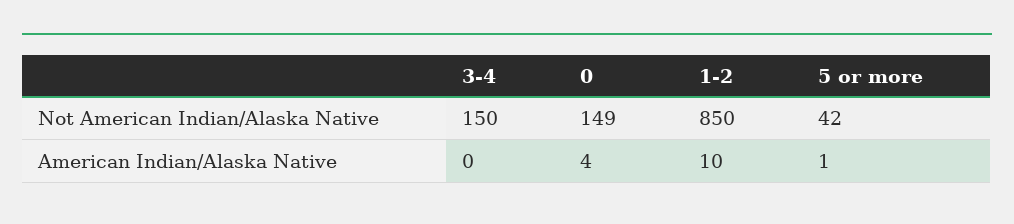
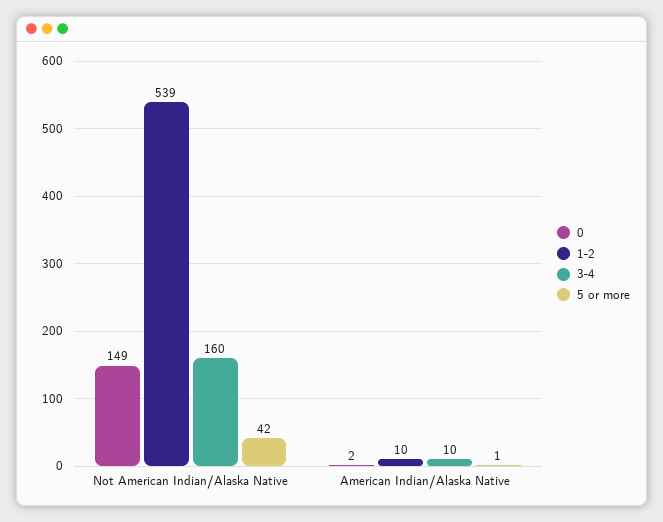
  {
    "3-4": {
-     "Not American Indian/Alaska Native": 150,
+     "Not American Indian/Alaska Native": 160,
-     "American Indian/Alaska Native": 0
+     "American Indian/Alaska Native": 10
    },
    "0": {
      "Not American Indian/Alaska Native": 149,
-     "American Indian/Alaska Native": 4
+     "American Indian/Alaska Native": 2
    },
    "1-2": {
-     "Not American Indian/Alaska Native": 850,
+     "Not American Indian/Alaska Native": 539,
      "American Indian/Alaska Native": 10
    },
    "5 or more": {
      "Not American Indian/Alaska Native": 42,
      "American Indian/Alaska Native": 1
    }
  }

